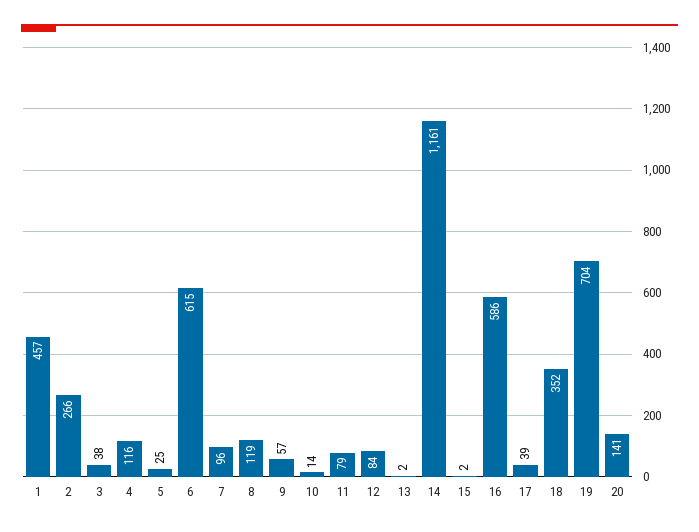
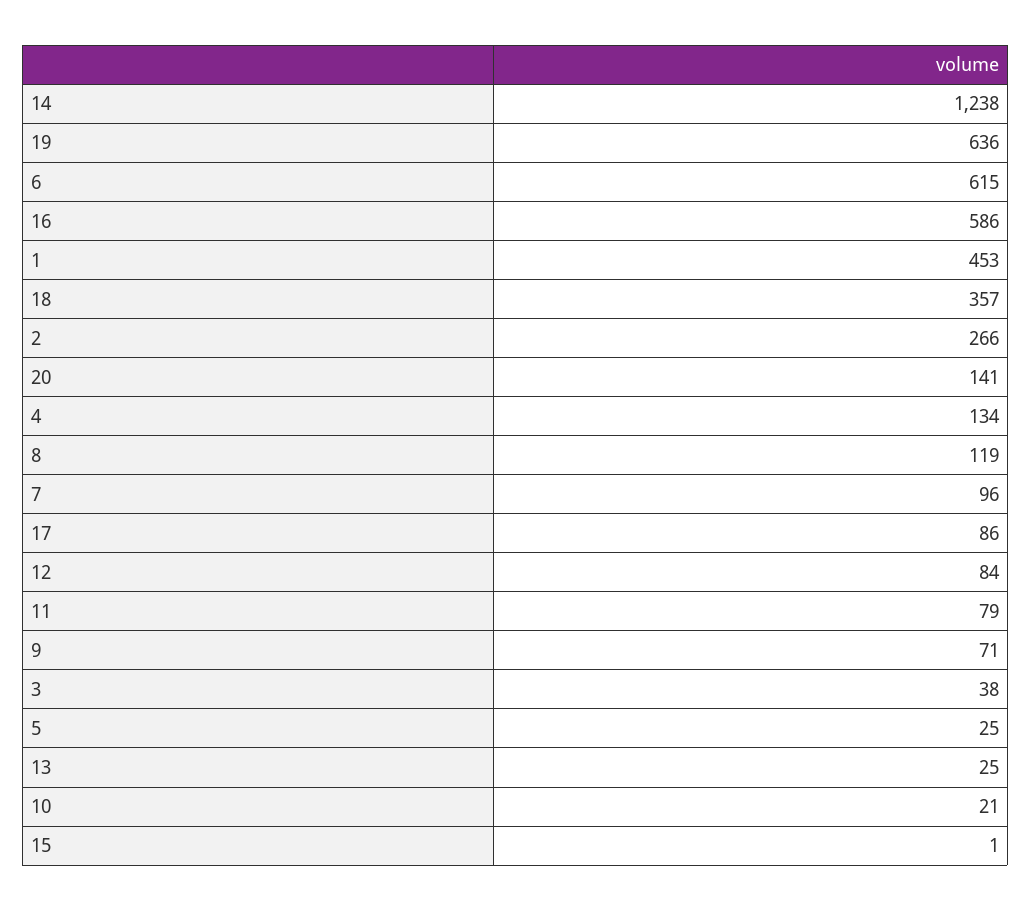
  {
-   "1": 457,
+   "1": 453,
    "2": 266,
    "3": 38,
-   "4": 116,
+   "4": 134,
    "5": 25,
    "6": 615,
    "7": 96,
    "8": 119,
-   "9": 57,
+   "9": 71,
-   "10": 14,
+   "10": 21,
    "11": 79,
    "12": 84,
-   "13": 2,
+   "13": 25,
-   "14": 1161,
+   "14": 1238,
-   "15": 2,
+   "15": 1,
    "16": 586,
-   "17": 39,
+   "17": 86,
-   "18": 352,
+   "18": 357,
-   "19": 704,
+   "19": 636,
    "20": 141
  }

